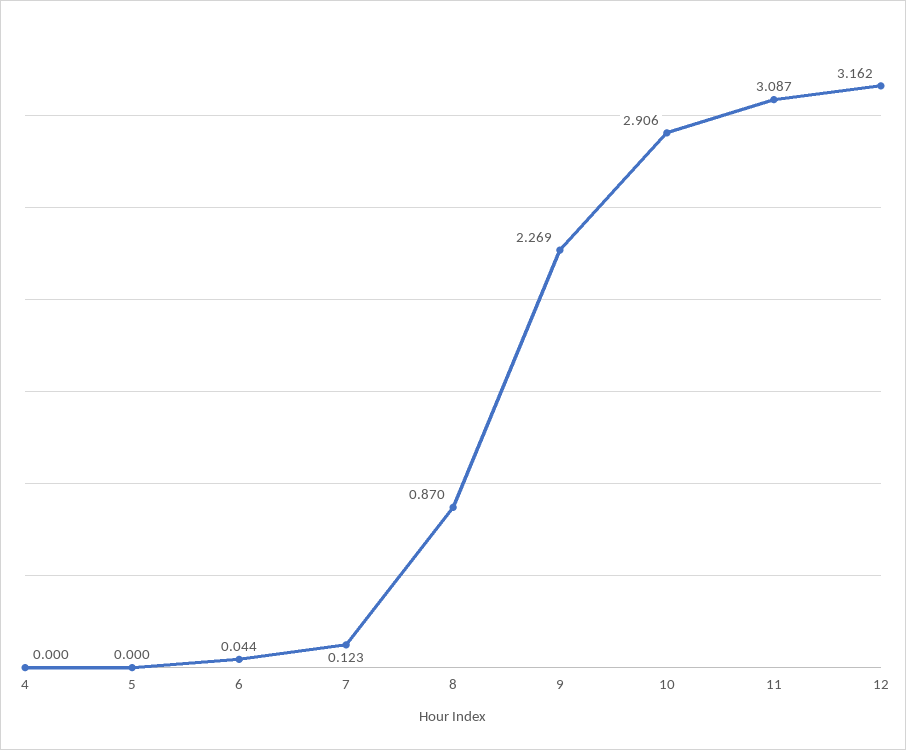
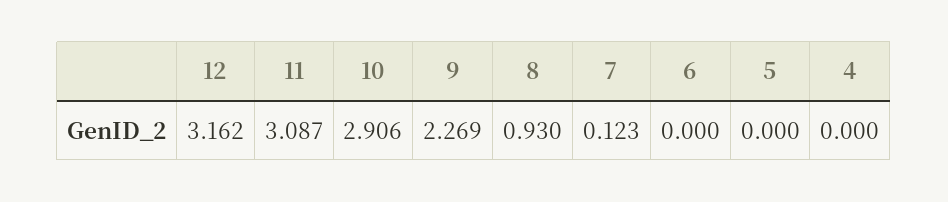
  {
    "4": 0,
    "5": 0,
-   "6": 0.044,
+   "6": 0,
    "7": 0.123,
-   "8": 0.87,
+   "8": 0.93,
    "9": 2.269,
    "10": 2.906,
    "11": 3.087,
    "12": 3.162
  }

